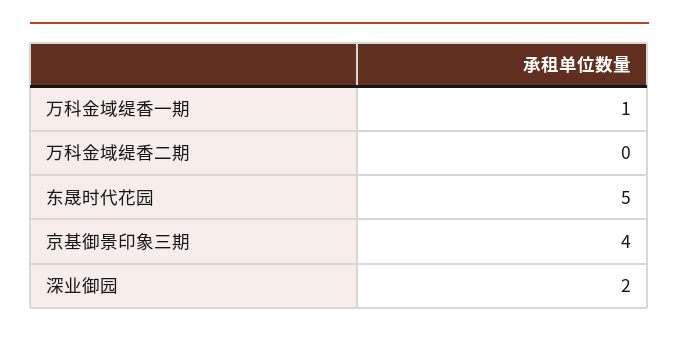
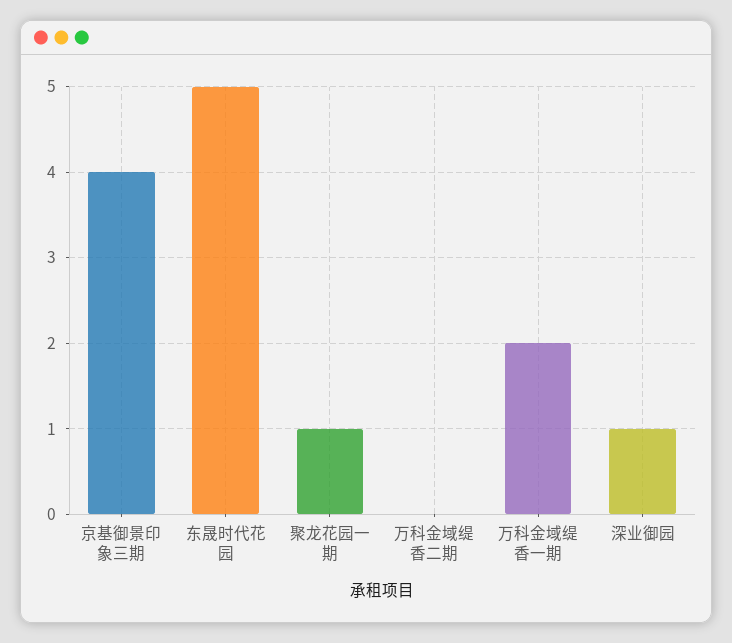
  {
-   "万科金域缇香一期": 1,
+   "万科金域缇香一期": 2,
    "万科金域缇香二期": 0,
    "东晟时代花园": 5,
    "京基御景印象三期": 4,
-   "深业御园": 2
+   "深业御园": 1,
+   "聚龙花园一期": 1
  }

